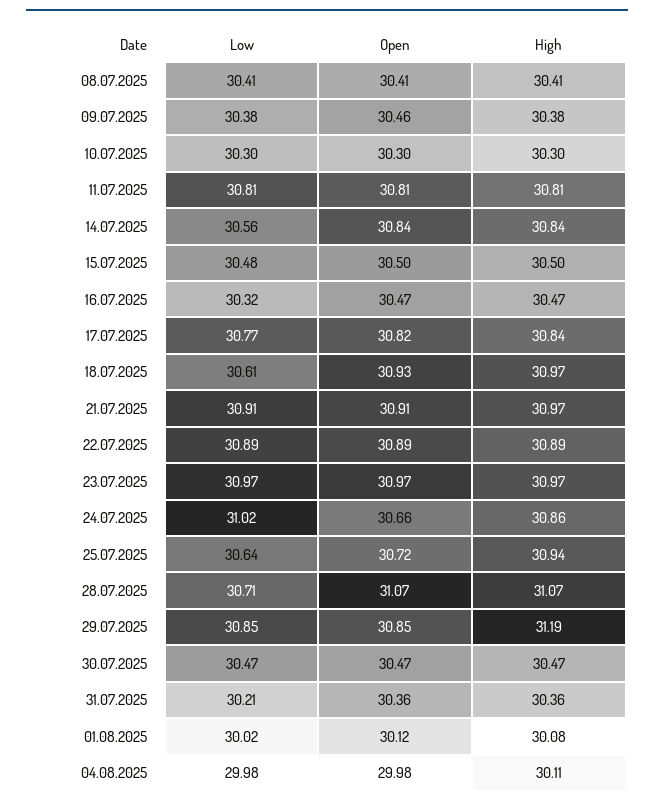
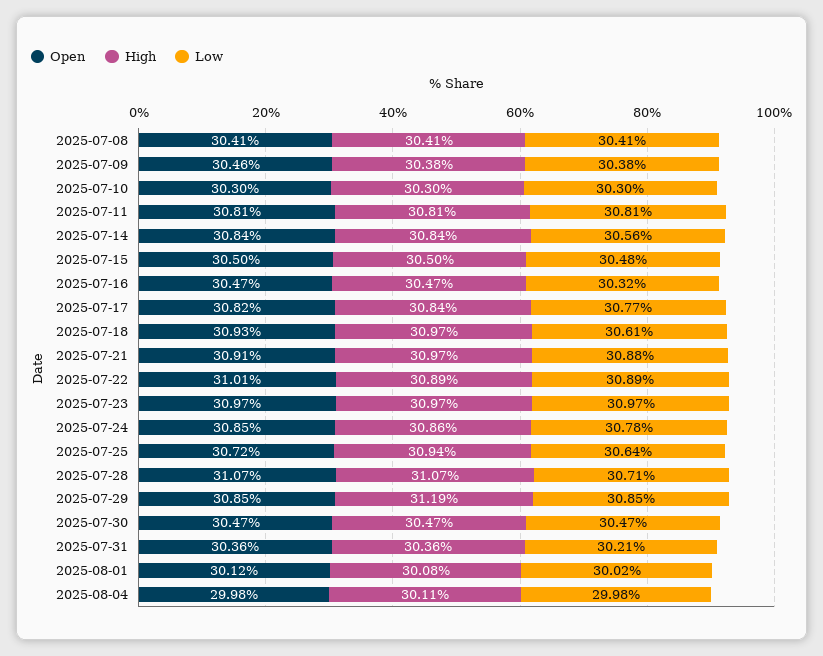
  {
    "Low": {
      "08.07.2025": 30.41,
      "09.07.2025": 30.38,
      "10.07.2025": 30.3,
      "11.07.2025": 30.81,
      "14.07.2025": 30.56,
      "15.07.2025": 30.48,
      "16.07.2025": 30.32,
      "17.07.2025": 30.77,
      "18.07.2025": 30.61,
-     "21.07.2025": 30.91,
+     "21.07.2025": 30.88,
      "22.07.2025": 30.89,
      "23.07.2025": 30.97,
-     "24.07.2025": 31.02,
+     "24.07.2025": 30.78,
      "25.07.2025": 30.64,
      "28.07.2025": 30.71,
      "29.07.2025": 30.85,
      "30.07.2025": 30.47,
      "31.07.2025": 30.21,
      "01.08.2025": 30.02,
      "04.08.2025": 29.98
    },
    "Open": {
      "08.07.2025": 30.41,
      "09.07.2025": 30.46,
      "10.07.2025": 30.3,
      "11.07.2025": 30.81,
      "14.07.2025": 30.84,
      "15.07.2025": 30.5,
      "16.07.2025": 30.47,
      "17.07.2025": 30.82,
      "18.07.2025": 30.93,
      "21.07.2025": 30.91,
-     "22.07.2025": 30.89,
+     "22.07.2025": 31.01,
      "23.07.2025": 30.97,
-     "24.07.2025": 30.66,
+     "24.07.2025": 30.85,
      "25.07.2025": 30.72,
      "28.07.2025": 31.07,
      "29.07.2025": 30.85,
      "30.07.2025": 30.47,
      "31.07.2025": 30.36,
      "01.08.2025": 30.12,
      "04.08.2025": 29.98
    },
    "High": {
      "08.07.2025": 30.41,
      "09.07.2025": 30.38,
      "10.07.2025": 30.3,
      "11.07.2025": 30.81,
      "14.07.2025": 30.84,
      "15.07.2025": 30.5,
      "16.07.2025": 30.47,
      "17.07.2025": 30.84,
      "18.07.2025": 30.97,
      "21.07.2025": 30.97,
      "22.07.2025": 30.89,
      "23.07.2025": 30.97,
      "24.07.2025": 30.86,
      "25.07.2025": 30.94,
      "28.07.2025": 31.07,
      "29.07.2025": 31.19,
      "30.07.2025": 30.47,
      "31.07.2025": 30.36,
      "01.08.2025": 30.08,
      "04.08.2025": 30.11
    }
  }

